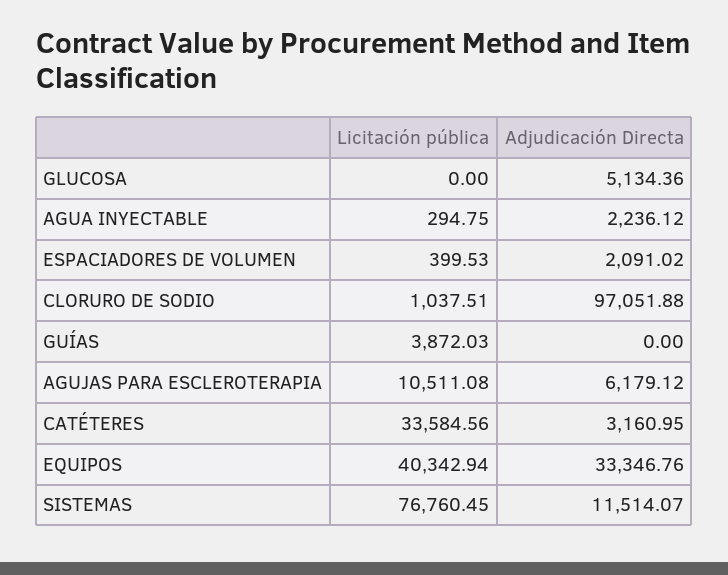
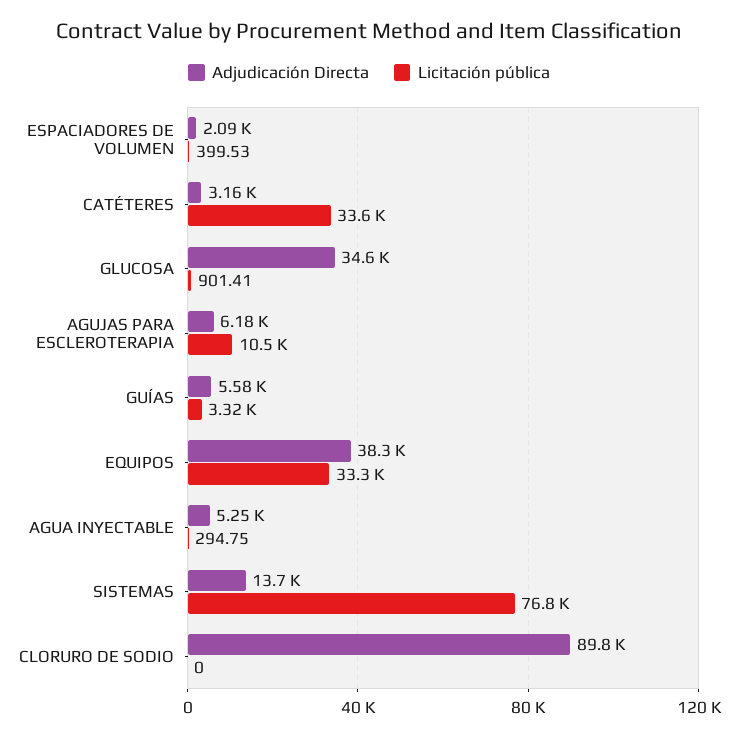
  {
    "Licitación pública": {
-     "GLUCOSA": 0,
+     "GLUCOSA": 901.41,
      "AGUA INYECTABLE": 294.75,
      "ESPACIADORES DE VOLUMEN": 399.53,
-     "CLORURO DE SODIO": 1037.51,
+     "CLORURO DE SODIO": 0,
-     "GUÍAS": 3872.03,
+     "GUÍAS": 3320,
      "AGUJAS PARA ESCLEROTERAPIA": 10511.08,
      "CATÉTERES": 33584.56,
-     "EQUIPOS": 40342.94,
+     "EQUIPOS": 33300,
      "SISTEMAS": 76760.45
    },
    "Adjudicación Directa": {
-     "GLUCOSA": 5134.36,
+     "GLUCOSA": 34600,
-     "AGUA INYECTABLE": 2236.12,
+     "AGUA INYECTABLE": 5250,
      "ESPACIADORES DE VOLUMEN": 2091.02,
-     "CLORURO DE SODIO": 97051.88,
+     "CLORURO DE SODIO": 89800,
-     "GUÍAS": 0,
+     "GUÍAS": 5580,
      "AGUJAS PARA ESCLEROTERAPIA": 6179.12,
      "CATÉTERES": 3160.95,
-     "EQUIPOS": 33346.76,
+     "EQUIPOS": 38300,
-     "SISTEMAS": 11514.07
+     "SISTEMAS": 13700
    }
  }

